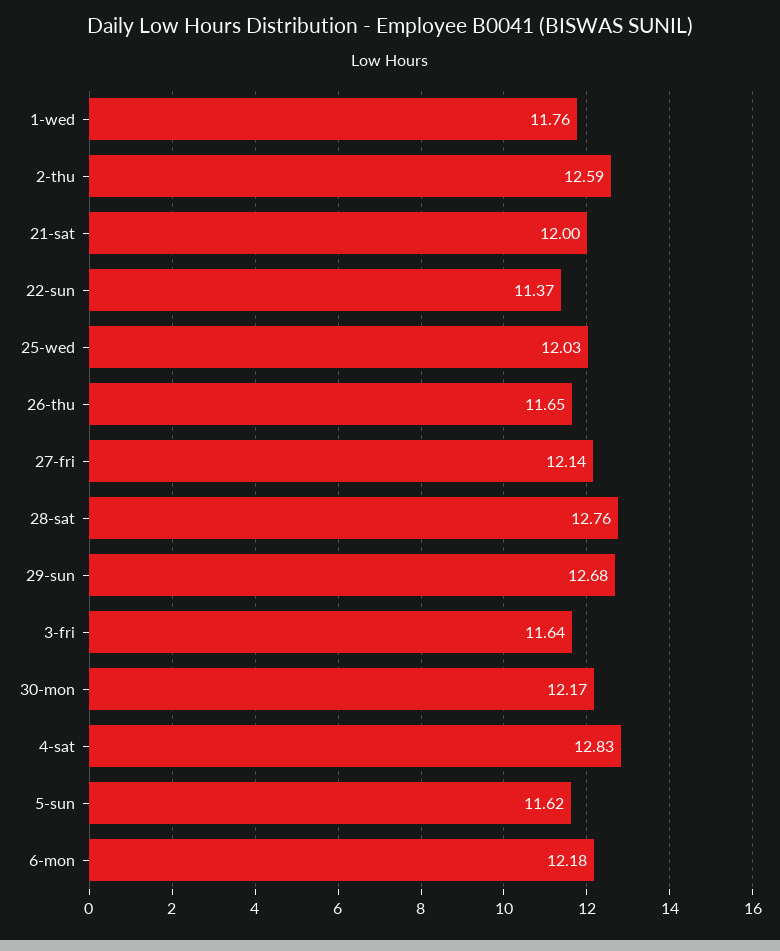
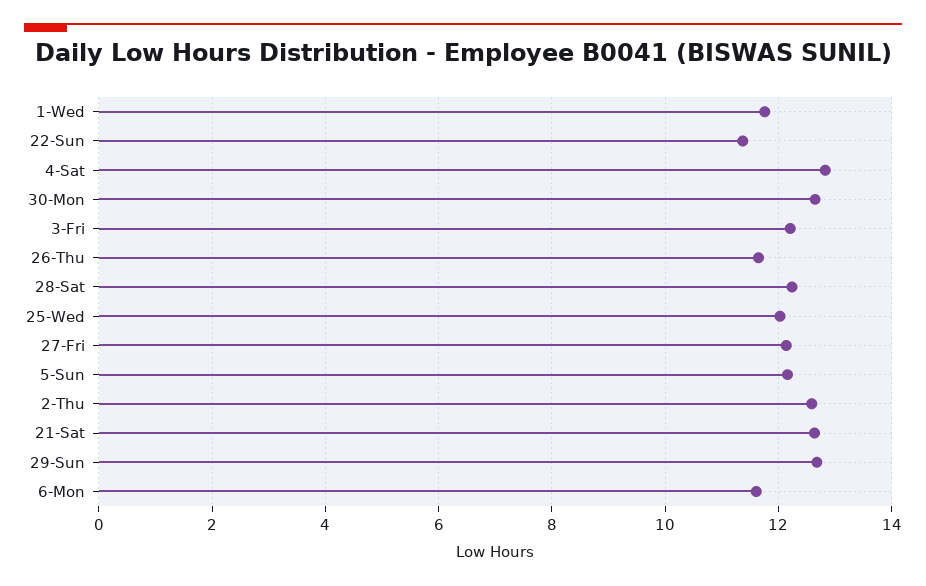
  {
    "1-wed": 11.76,
    "2-thu": 12.59,
-   "21-sat": 12,
+   "21-sat": 12.6,
    "22-sun": 11.37,
    "25-wed": 12.03,
    "26-thu": 11.65,
    "27-fri": 12.14,
-   "28-sat": 12.76,
+   "28-sat": 12.2,
    "29-sun": 12.68,
-   "3-fri": 11.64,
+   "3-fri": 12.2,
-   "30-mon": 12.17,
+   "30-mon": 12.6,
    "4-sat": 12.83,
-   "5-sun": 11.62,
+   "5-sun": 12.2,
-   "6-mon": 12.18
+   "6-mon": 11.6
  }

